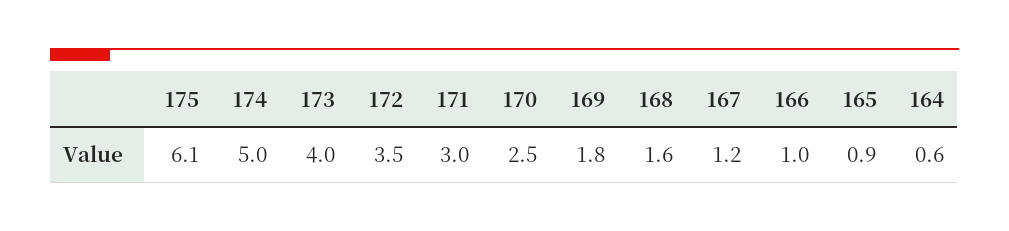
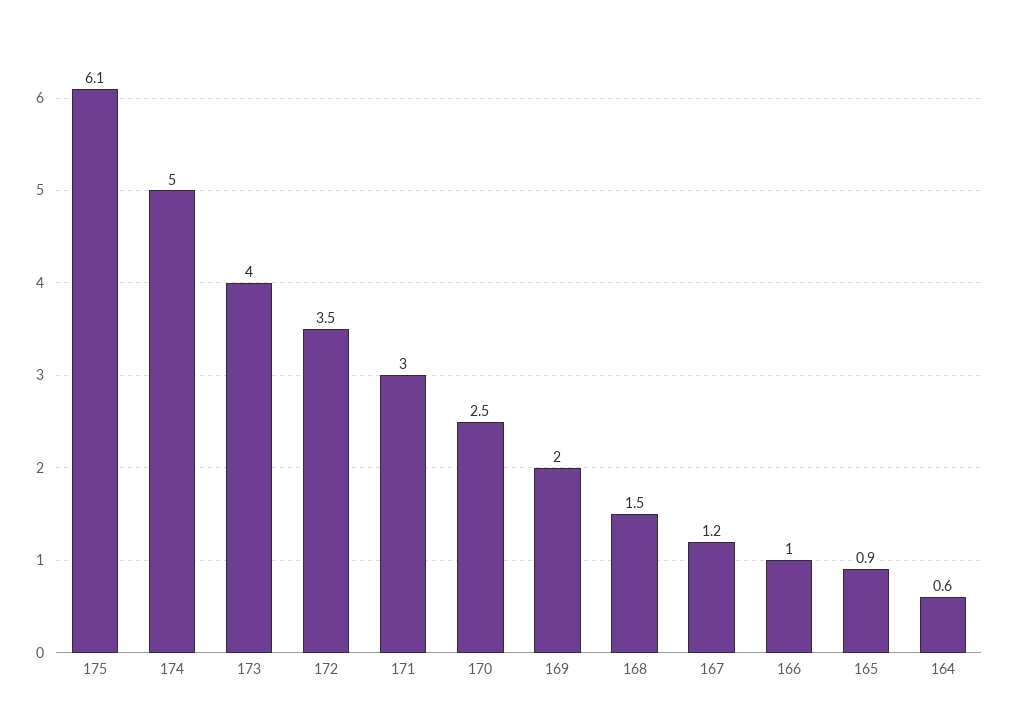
  {
    "175": 6.1,
    "174": 5,
    "173": 4,
    "172": 3.5,
    "171": 3,
    "170": 2.5,
-   "169": 1.8,
+   "169": 2,
-   "168": 1.6,
+   "168": 1.5,
    "167": 1.2,
    "166": 1,
    "165": 0.9,
    "164": 0.6
  }

